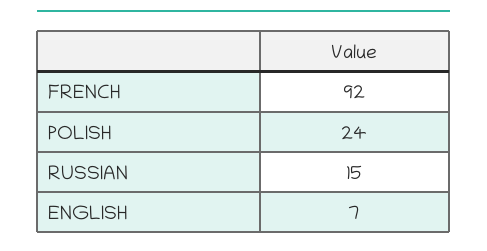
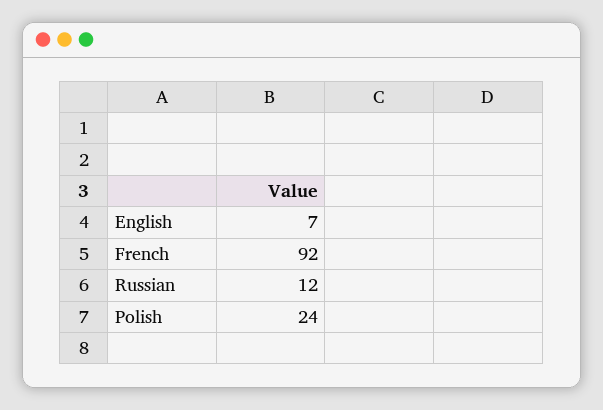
  {
    "FRENCH": 92,
    "POLISH": 24,
-   "RUSSIAN": 15,
+   "RUSSIAN": 12,
    "ENGLISH": 7
  }

